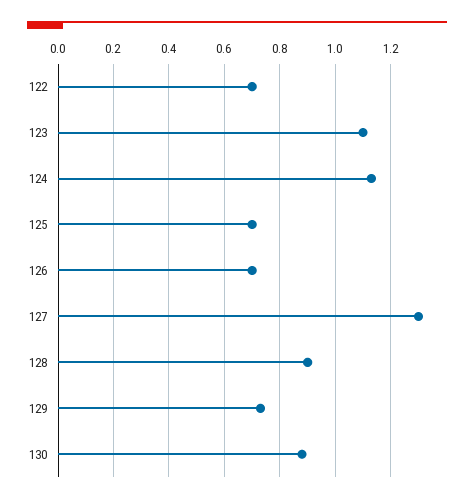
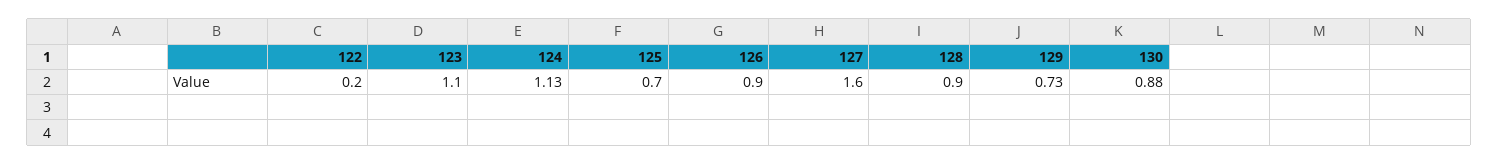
  {
-   "122": 0.7,
+   "122": 0.2,
    "123": 1.1,
    "124": 1.13,
    "125": 0.7,
-   "126": 0.7,
+   "126": 0.9,
-   "127": 1.3,
+   "127": 1.6,
    "128": 0.9,
    "129": 0.73,
    "130": 0.88
  }

